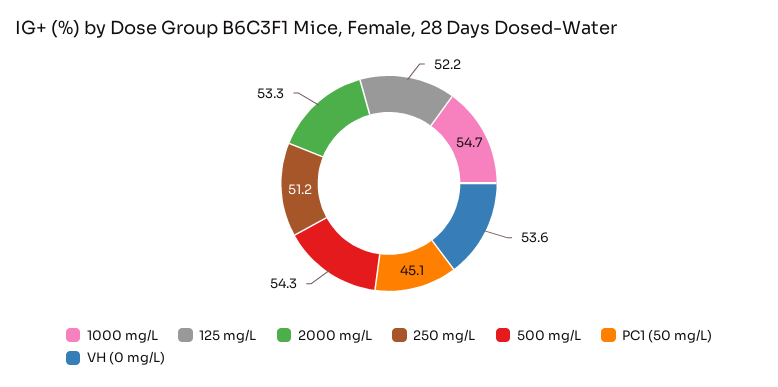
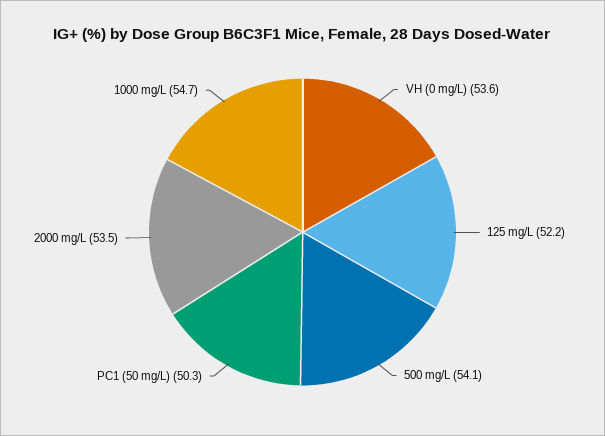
  {
    "1000 mg/L": 54.7,
    "125 mg/L": 52.2,
-   "2000 mg/L": 53.3,
+   "2000 mg/L": 53.5,
-   "250 mg/L": 51.2,
-   "500 mg/L": 54.3,
+   "500 mg/L": 54.1,
-   "PC1 (50 mg/L)": 45.1,
+   "PC1 (50 mg/L)": 50.3,
    "VH (0 mg/L)": 53.6
  }

